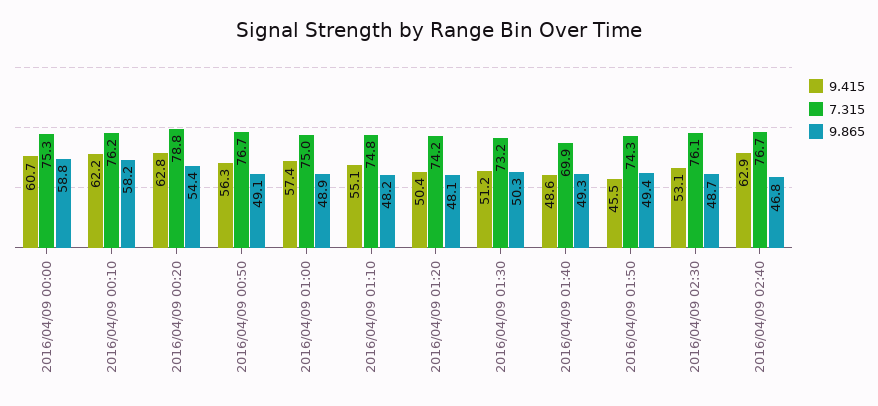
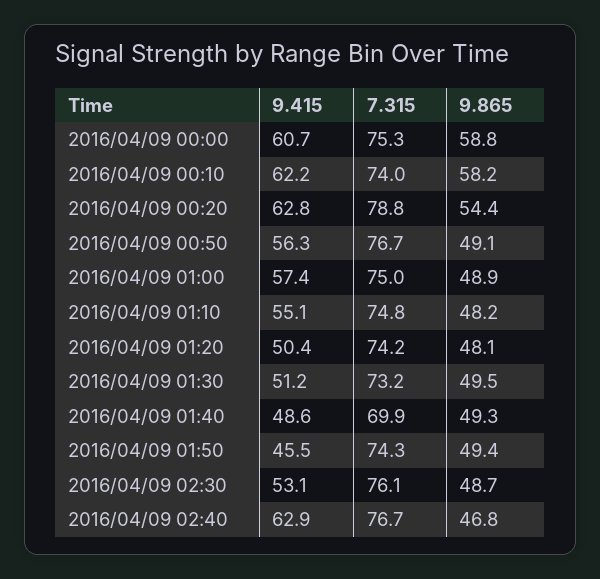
  {
    "9.415": {
      "2016/04/09 00:00": 60.7,
      "2016/04/09 00:10": 62.2,
      "2016/04/09 00:20": 62.8,
      "2016/04/09 00:50": 56.3,
      "2016/04/09 01:00": 57.4,
      "2016/04/09 01:10": 55.1,
      "2016/04/09 01:20": 50.4,
      "2016/04/09 01:30": 51.2,
      "2016/04/09 01:40": 48.6,
      "2016/04/09 01:50": 45.5,
      "2016/04/09 02:30": 53.1,
      "2016/04/09 02:40": 62.9
    },
    "7.315": {
      "2016/04/09 00:00": 75.3,
-     "2016/04/09 00:10": 76.2,
+     "2016/04/09 00:10": 74,
      "2016/04/09 00:20": 78.8,
      "2016/04/09 00:50": 76.7,
      "2016/04/09 01:00": 75,
      "2016/04/09 01:10": 74.8,
      "2016/04/09 01:20": 74.2,
      "2016/04/09 01:30": 73.2,
      "2016/04/09 01:40": 69.9,
      "2016/04/09 01:50": 74.3,
      "2016/04/09 02:30": 76.1,
      "2016/04/09 02:40": 76.7
    },
    "9.865": {
      "2016/04/09 00:00": 58.8,
      "2016/04/09 00:10": 58.2,
      "2016/04/09 00:20": 54.4,
      "2016/04/09 00:50": 49.1,
      "2016/04/09 01:00": 48.9,
      "2016/04/09 01:10": 48.2,
      "2016/04/09 01:20": 48.1,
-     "2016/04/09 01:30": 50.3,
+     "2016/04/09 01:30": 49.5,
      "2016/04/09 01:40": 49.3,
      "2016/04/09 01:50": 49.4,
      "2016/04/09 02:30": 48.7,
      "2016/04/09 02:40": 46.8
    }
  }

